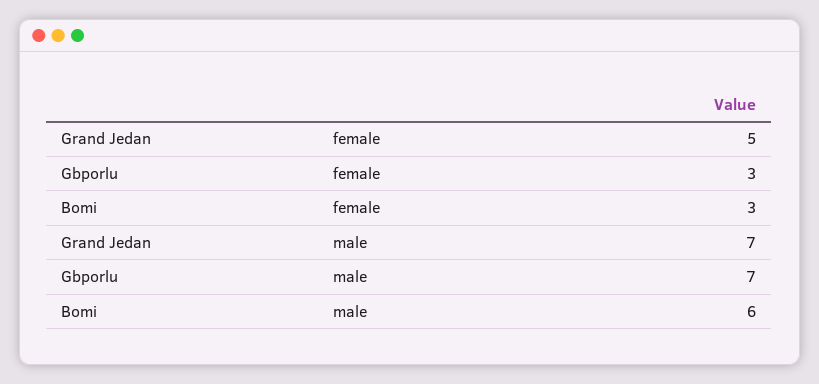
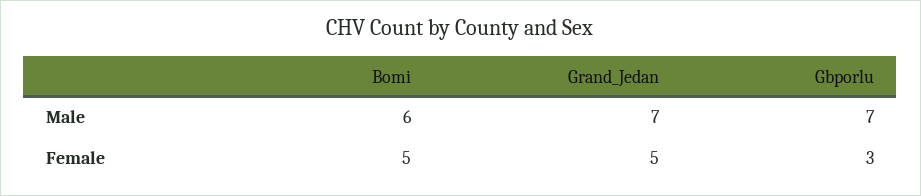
  {
    "Grand Jedan": {
      "female": 5,
      "male": 7
    },
    "Gbporlu": {
      "female": 3,
      "male": 7
    },
    "Bomi": {
-     "female": 3,
+     "female": 5,
      "male": 6
    }
  }

